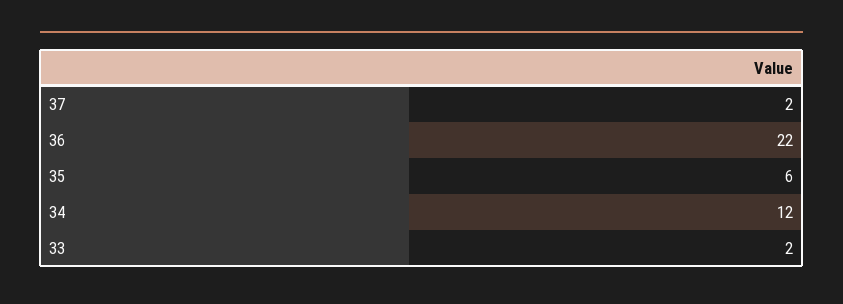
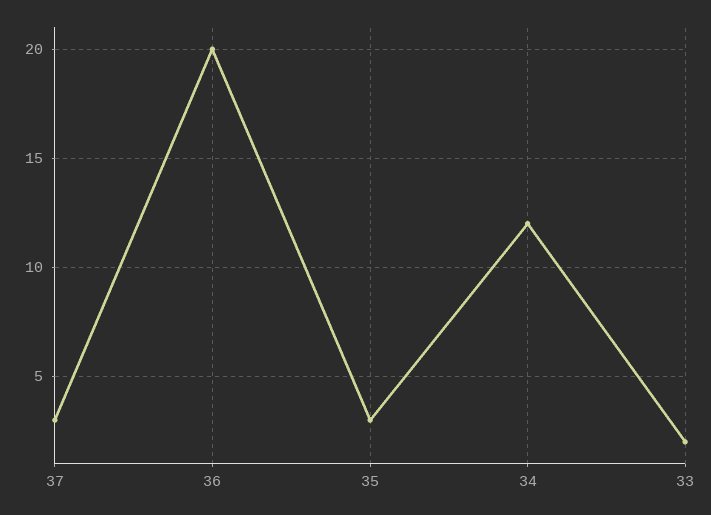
  {
-   "37": 2,
+   "37": 3,
-   "36": 22,
+   "36": 20,
-   "35": 6,
+   "35": 3,
    "34": 12,
    "33": 2
  }

